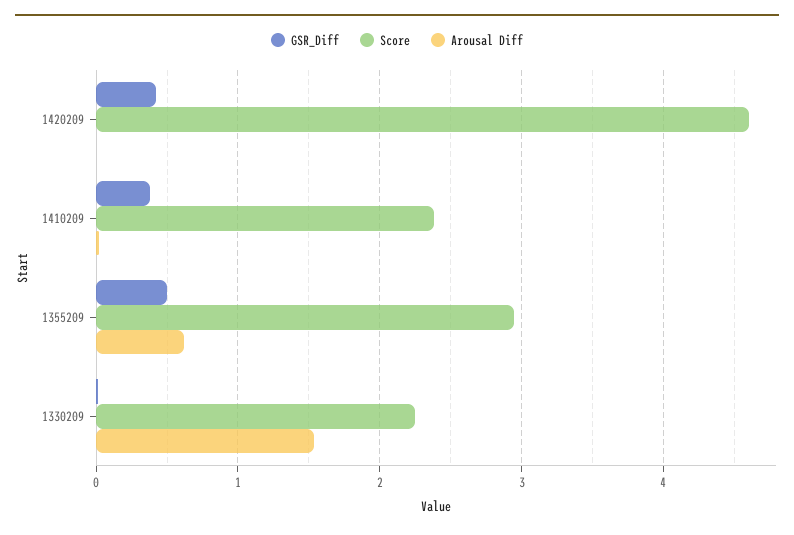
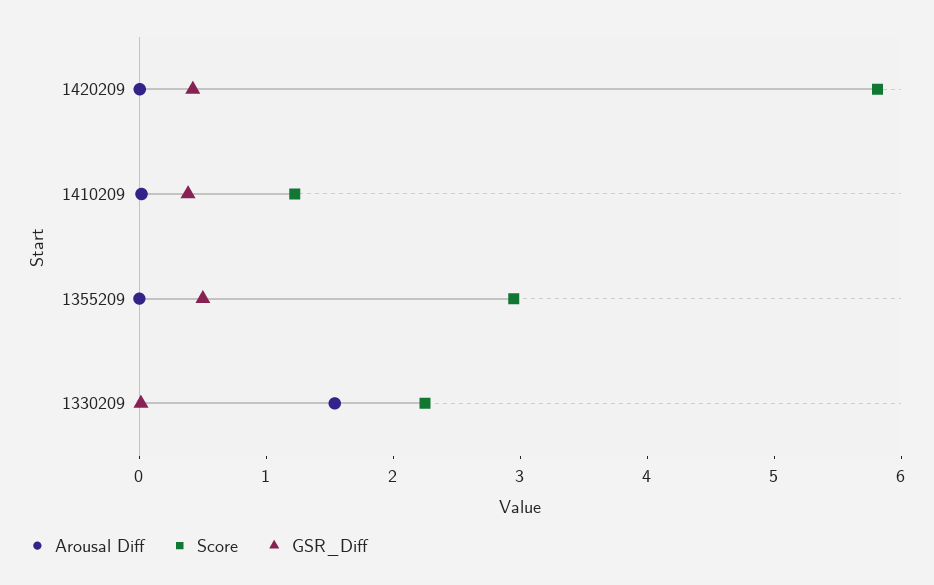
  {
    "GSR_Diff": {
      "1420209": 0.4,
      "1410209": 0.4,
      "1355209": 0.5,
      "1330209": 0
    },
    "Score": {
-     "1420209": 4.6,
+     "1420209": 5.8,
-     "1410209": 2.4,
+     "1410209": 1.2,
      "1355209": 2.9,
      "1330209": 2.3
    },
    "Arousal Diff": {
      "1420209": 0,
      "1410209": 0,
-     "1355209": 0.6,
+     "1355209": 0,
      "1330209": 1.5
    }
  }

